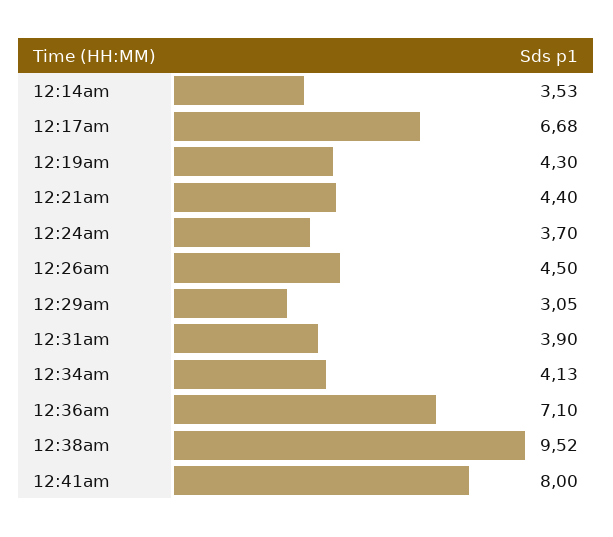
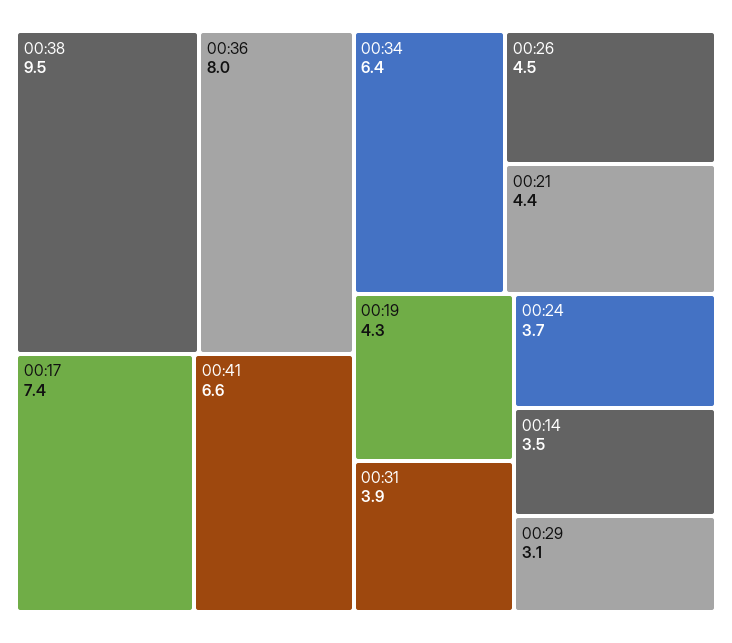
  {
    "12:14am": 3.53,
-   "12:17am": 6.68,
+   "12:17am": 7.4,
    "12:19am": 4.3,
    "12:21am": 4.4,
    "12:24am": 3.7,
    "12:26am": 4.5,
    "12:29am": 3.05,
    "12:31am": 3.9,
-   "12:34am": 4.13,
+   "12:34am": 6.4,
-   "12:36am": 7.1,
+   "12:36am": 8,
    "12:38am": 9.52,
-   "12:41am": 8
+   "12:41am": 6.6
  }

